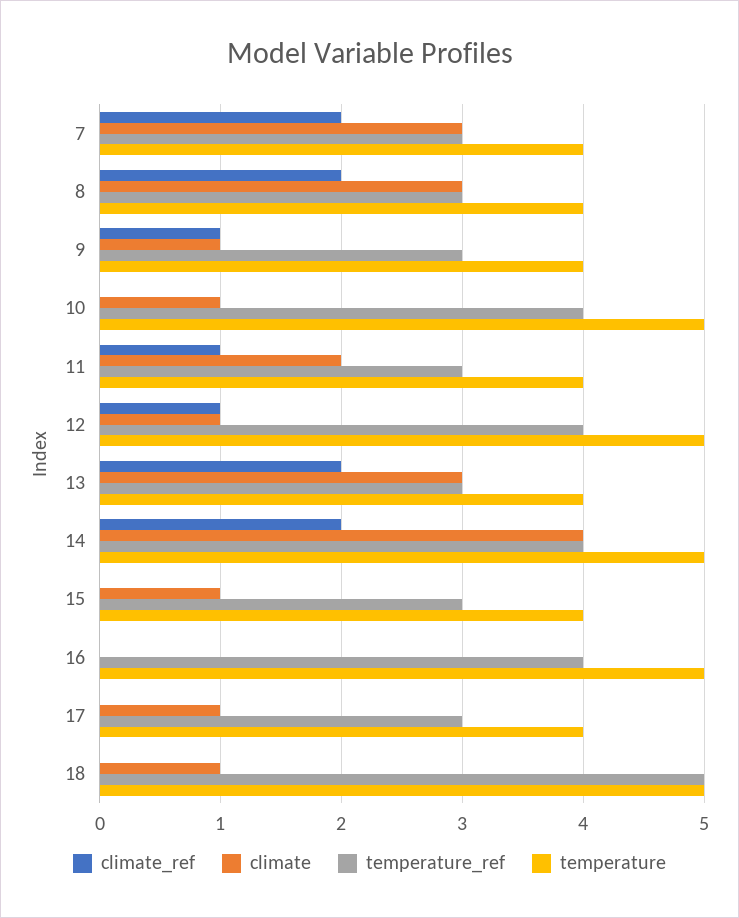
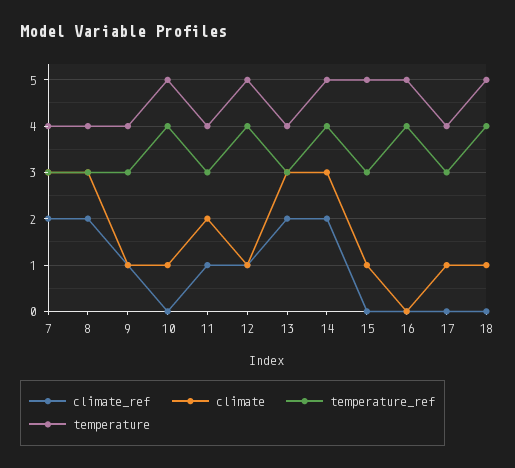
  {
    "climate_ref": {
      "7": 2,
      "8": 2,
      "9": 1,
      "10": 0,
      "11": 1,
      "12": 1,
      "13": 2,
      "14": 2,
      "15": 0,
      "16": 0,
      "17": 0,
      "18": 0
    },
    "climate": {
      "7": 3,
      "8": 3,
      "9": 1,
      "10": 1,
      "11": 2,
      "12": 1,
      "13": 3,
-     "14": 4,
+     "14": 3,
      "15": 1,
      "16": 0,
      "17": 1,
      "18": 1
    },
    "temperature_ref": {
      "7": 3,
      "8": 3,
      "9": 3,
      "10": 4,
      "11": 3,
      "12": 4,
      "13": 3,
      "14": 4,
      "15": 3,
      "16": 4,
      "17": 3,
-     "18": 5
+     "18": 4
    },
    "temperature": {
      "7": 4,
      "8": 4,
      "9": 4,
      "10": 5,
      "11": 4,
      "12": 5,
      "13": 4,
      "14": 5,
-     "15": 4,
+     "15": 5,
      "16": 5,
      "17": 4,
      "18": 5
    }
  }

